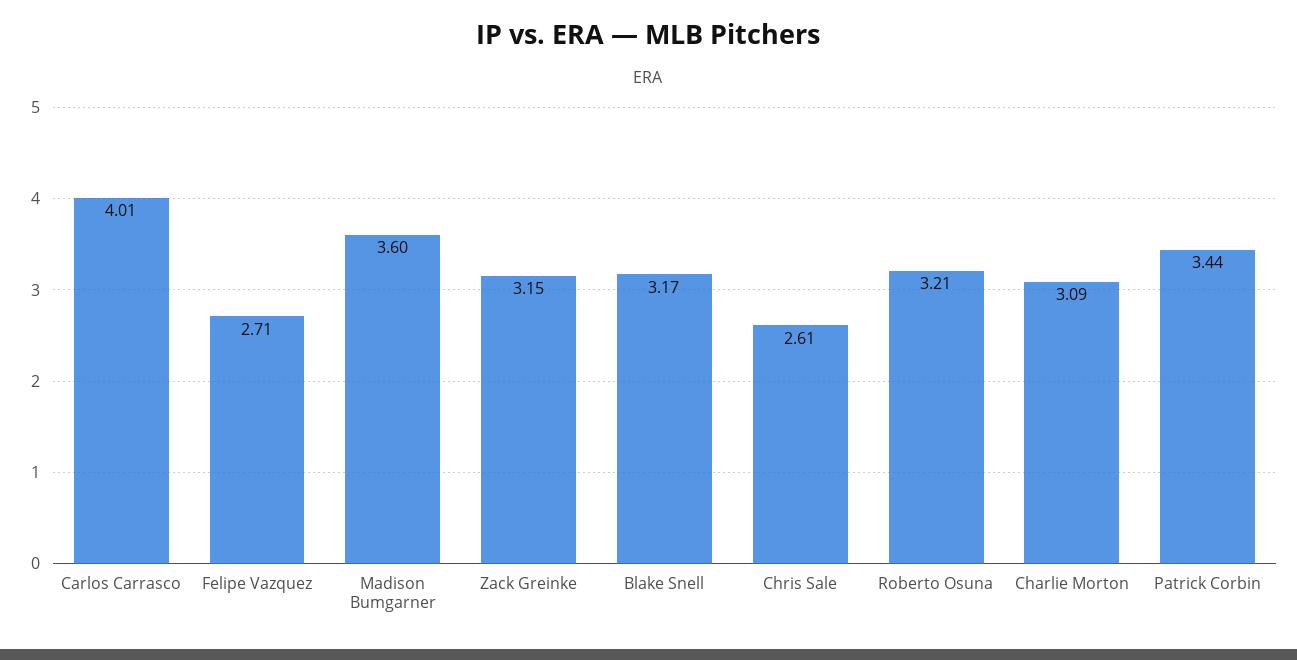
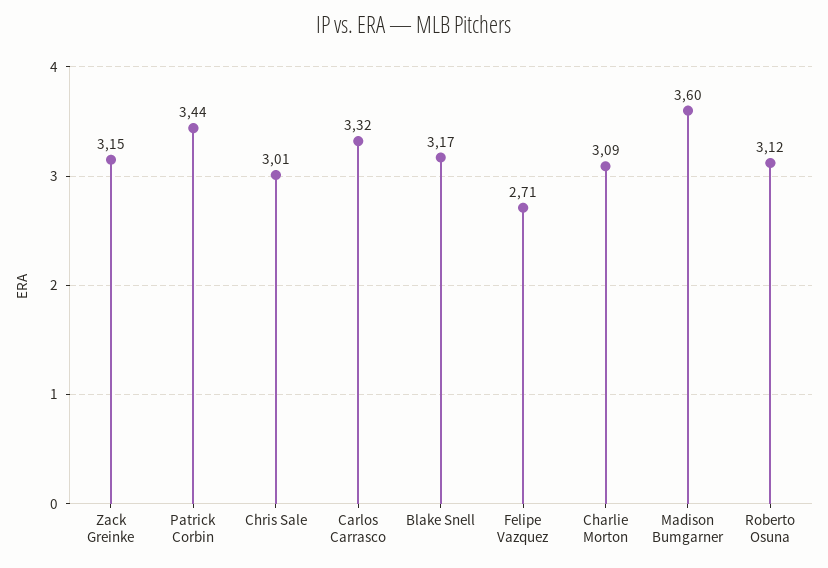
  {
-   "Carlos Carrasco": 4.01,
+   "Carlos Carrasco": 3.32,
    "Felipe Vazquez": 2.71,
    "Madison Bumgarner": 3.6,
    "Zack Greinke": 3.15,
    "Blake Snell": 3.17,
-   "Chris Sale": 2.61,
+   "Chris Sale": 3.01,
-   "Roberto Osuna": 3.21,
+   "Roberto Osuna": 3.12,
    "Charlie Morton": 3.09,
    "Patrick Corbin": 3.44
  }

